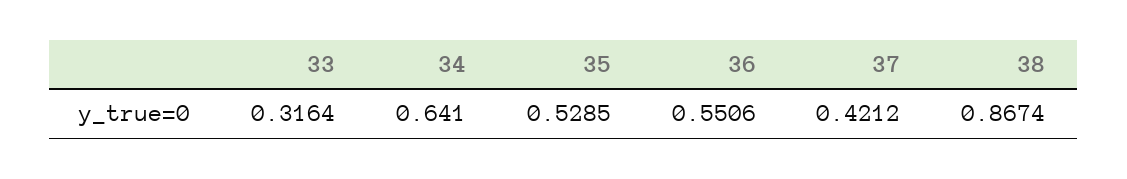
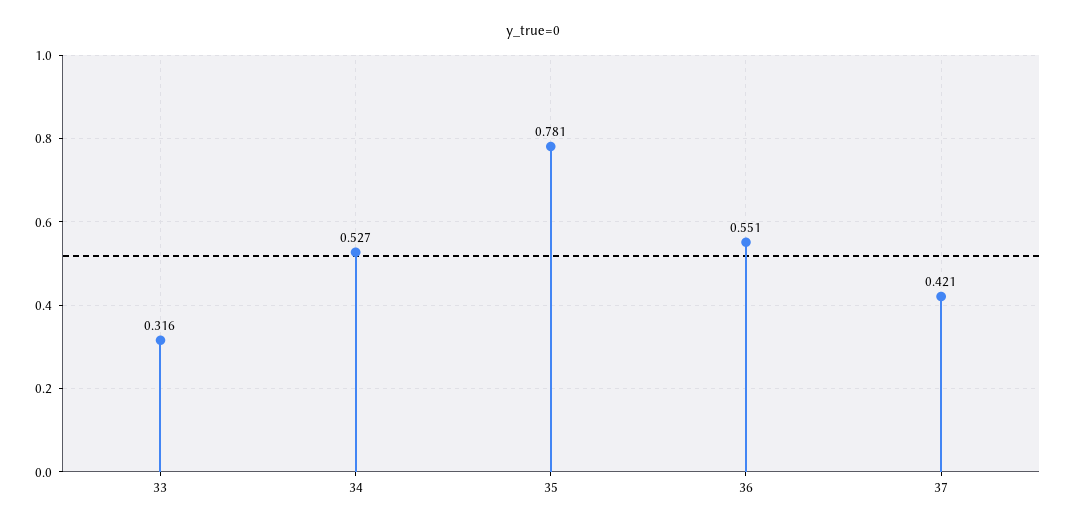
  {
    "33": 0.3164,
-   "34": 0.641,
+   "34": 0.527,
-   "35": 0.5285,
+   "35": 0.781,
    "36": 0.5506,
-   "37": 0.4212,
+   "37": 0.4212
-   "38": 0.8674
  }

